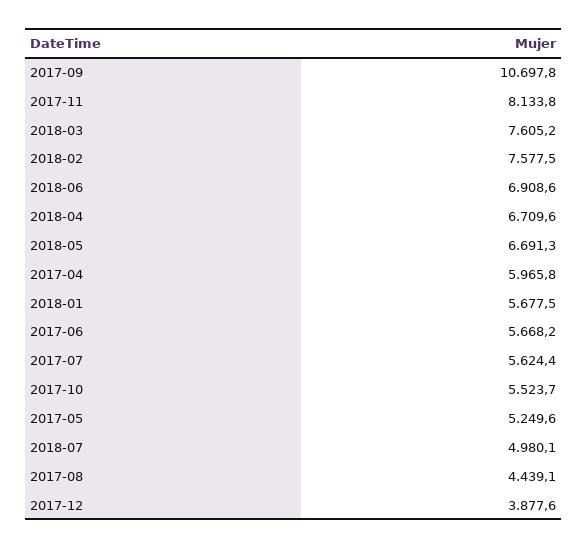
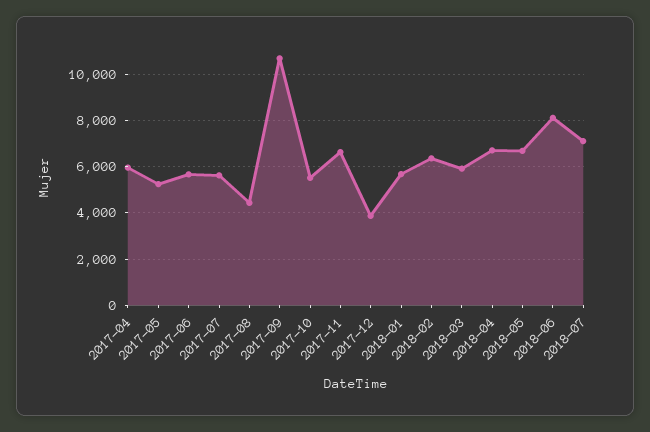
  {
    "2017-09": 10697.8,
-   "2017-11": 8133.8,
+   "2017-11": 6500,
-   "2018-03": 7605.2,
+   "2018-03": 6000,
-   "2018-02": 7577.5,
+   "2018-02": 6500,
-   "2018-06": 6908.6,
+   "2018-06": 8000,
    "2018-04": 6709.6,
    "2018-05": 6691.3,
    "2017-04": 5965.8,
    "2018-01": 5677.5,
    "2017-06": 5668.2,
    "2017-07": 5624.4,
    "2017-10": 5523.7,
    "2017-05": 5249.6,
-   "2018-07": 4980.1,
+   "2018-07": 7000,
    "2017-08": 4439.1,
    "2017-12": 3877.6
  }

